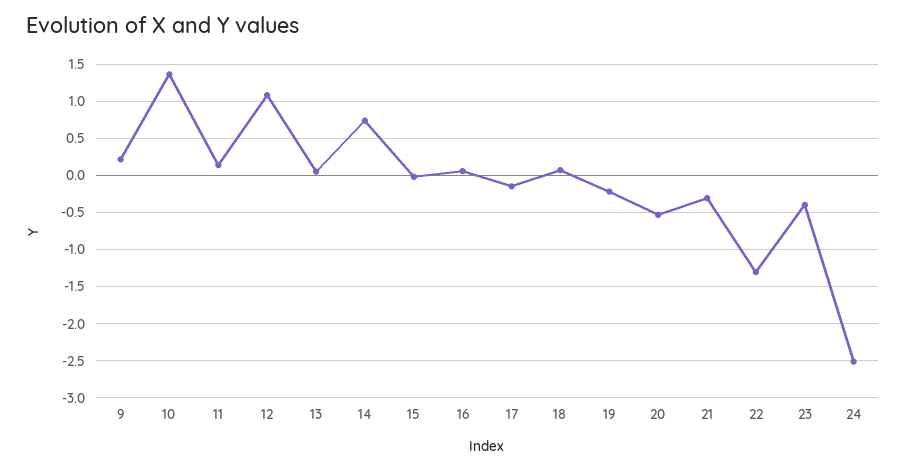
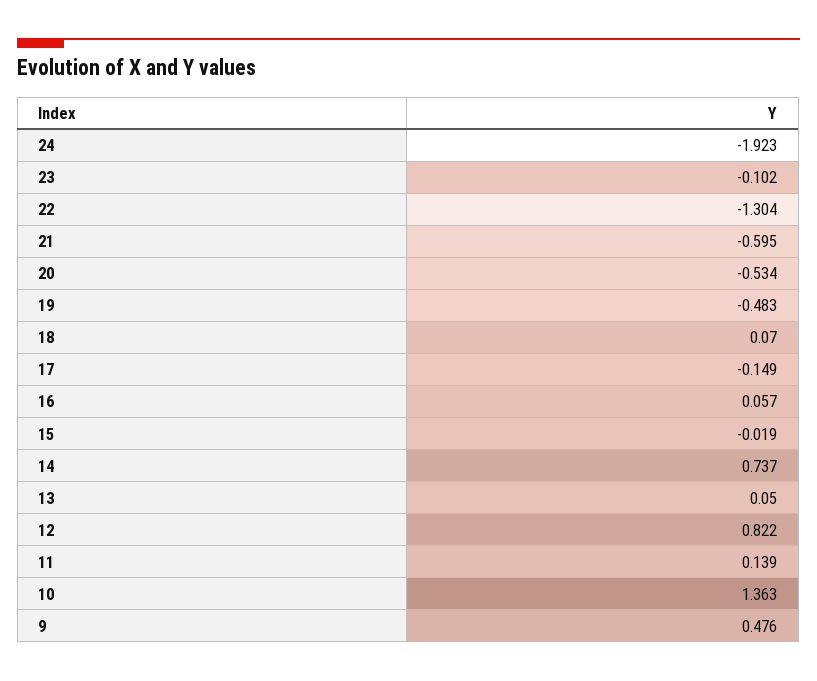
  {
-   "9": 0.2,
+   "9": 0.476,
    "10": 1.363,
    "11": 0.139,
-   "12": 1.1,
+   "12": 0.822,
    "13": 0.05,
    "14": 0.737,
    "15": -0.019,
    "16": 0.057,
    "17": -0.149,
    "18": 0.07,
-   "19": -0.2,
+   "19": -0.483,
    "20": -0.534,
-   "21": -0.3,
+   "21": -0.595,
    "22": -1.304,
-   "23": -0.4,
+   "23": -0.102,
-   "24": -2.5
+   "24": -1.923
  }

